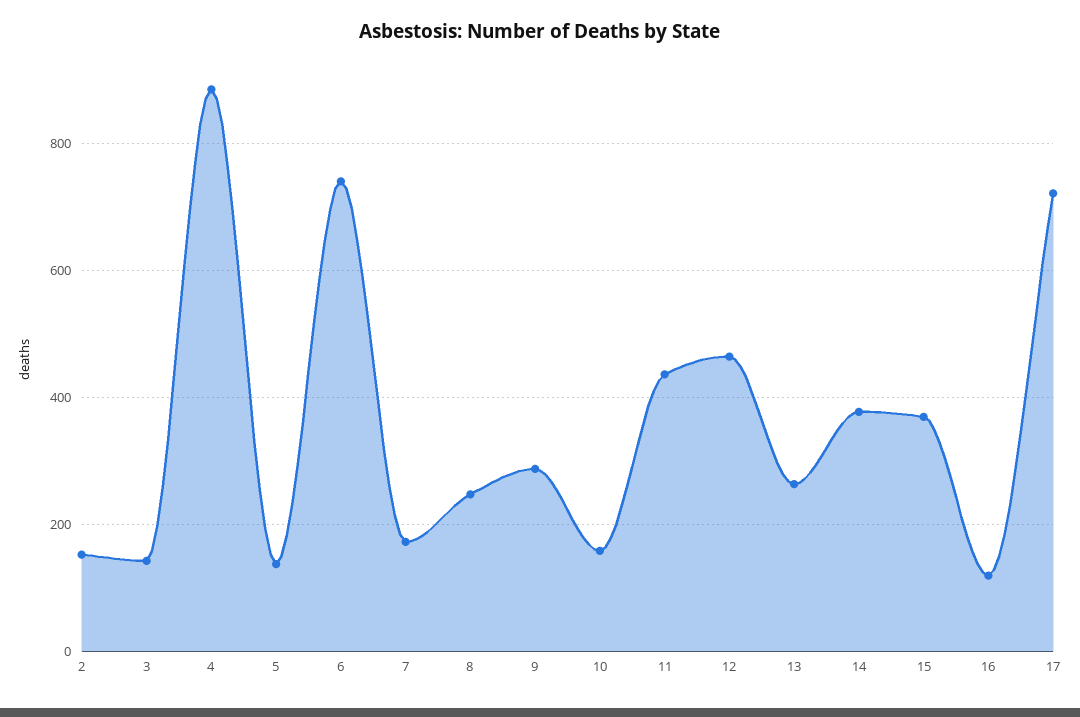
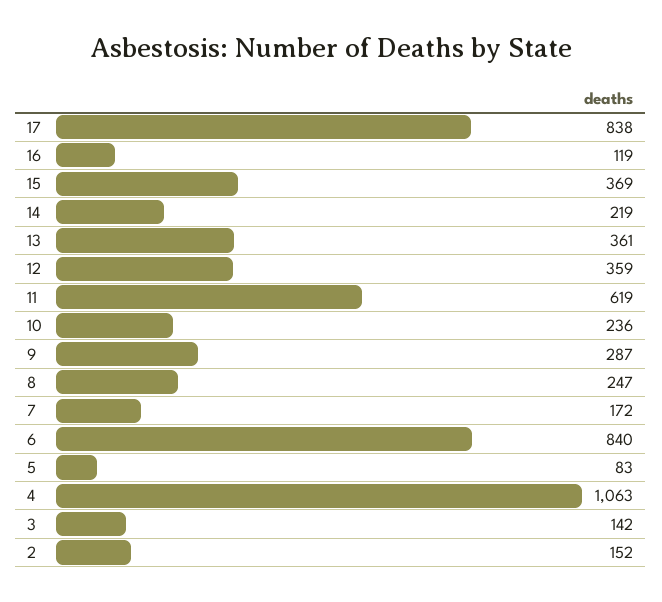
  {
    "2": 152,
    "3": 142,
-   "4": 880,
+   "4": 1063,
-   "5": 140,
+   "5": 83,
-   "6": 740,
+   "6": 840,
    "7": 172,
    "8": 247,
    "9": 287,
-   "10": 160,
+   "10": 236,
-   "11": 440,
+   "11": 619,
-   "12": 460,
+   "12": 359,
-   "13": 260,
+   "13": 361,
-   "14": 380,
+   "14": 219,
    "15": 369,
    "16": 119,
-   "17": 720
+   "17": 838
  }

